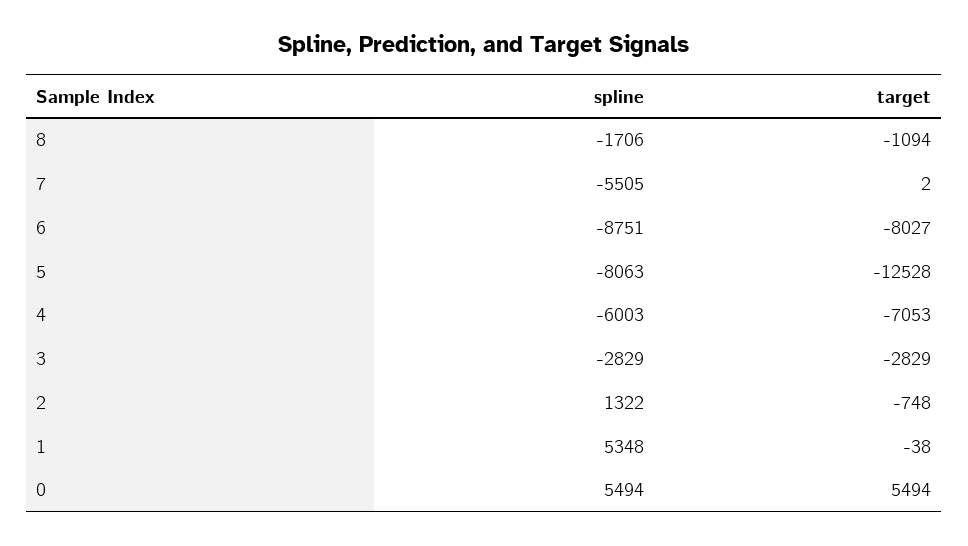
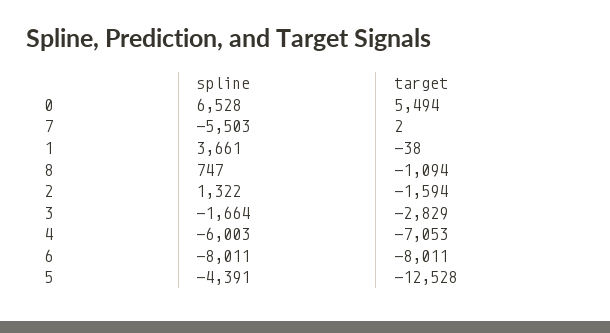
  {
    "spline": {
-     "8": -1706,
+     "8": 747,
-     "7": -5505,
+     "7": -5503,
-     "6": -8751,
+     "6": -8011,
-     "5": -8063,
+     "5": -4391,
      "4": -6003,
-     "3": -2829,
+     "3": -1664,
      "2": 1322,
-     "1": 5348,
+     "1": 3661,
-     "0": 5494
+     "0": 6528
    },
    "target": {
      "8": -1094,
      "7": 2,
-     "6": -8027,
+     "6": -8011,
      "5": -12528,
      "4": -7053,
      "3": -2829,
-     "2": -748,
+     "2": -1594,
      "1": -38,
      "0": 5494
    }
  }

